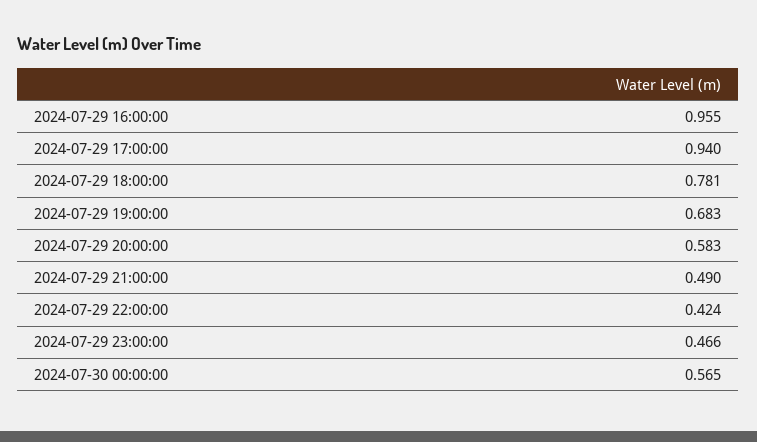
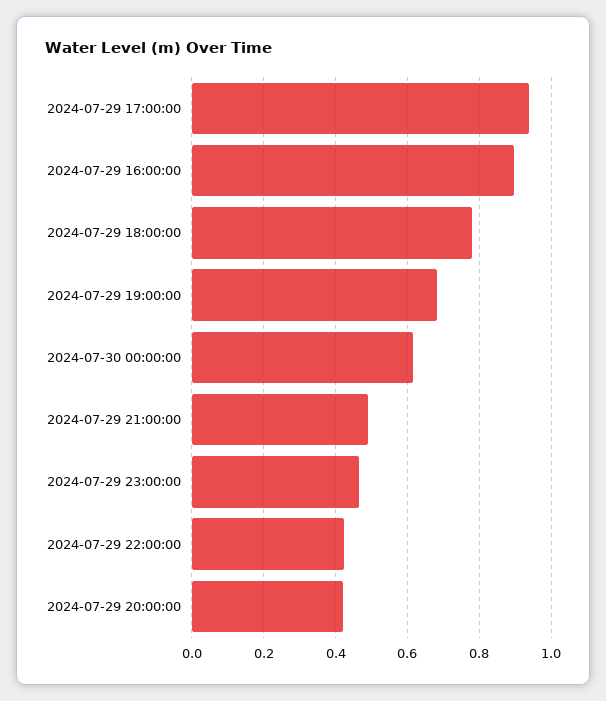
  {
-   "2024-07-29 16:00:00": 0.955,
+   "2024-07-29 16:00:00": 0.9,
    "2024-07-29 17:00:00": 0.94,
    "2024-07-29 18:00:00": 0.781,
    "2024-07-29 19:00:00": 0.683,
-   "2024-07-29 20:00:00": 0.583,
+   "2024-07-29 20:00:00": 0.42,
    "2024-07-29 21:00:00": 0.49,
    "2024-07-29 22:00:00": 0.424,
    "2024-07-29 23:00:00": 0.466,
-   "2024-07-30 00:00:00": 0.565
+   "2024-07-30 00:00:00": 0.62
  }

